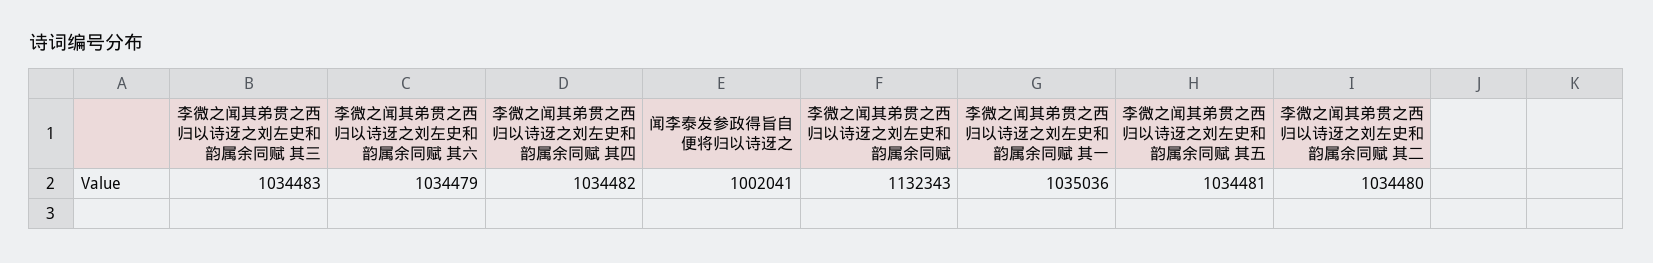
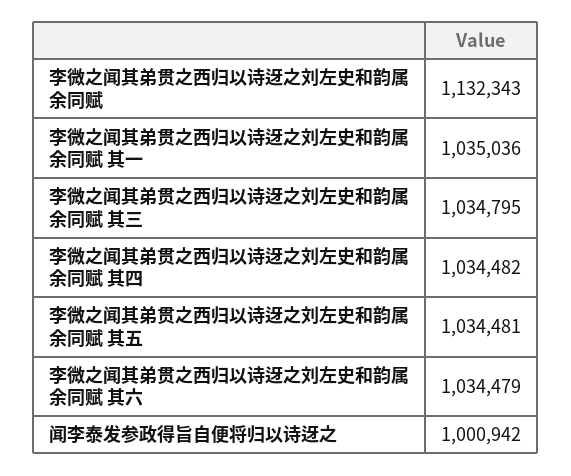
  {
-   "李微之闻其弟贯之西归以诗迓之刘左史和韵属余同赋 其三": 1034483,
+   "李微之闻其弟贯之西归以诗迓之刘左史和韵属余同赋 其三": 1034795,
    "李微之闻其弟贯之西归以诗迓之刘左史和韵属余同赋 其六": 1034479,
    "李微之闻其弟贯之西归以诗迓之刘左史和韵属余同赋 其四": 1034482,
-   "闻李泰发参政得旨自便将归以诗迓之": 1002041,
+   "闻李泰发参政得旨自便将归以诗迓之": 1000942,
    "李微之闻其弟贯之西归以诗迓之刘左史和韵属余同赋": 1132343,
    "李微之闻其弟贯之西归以诗迓之刘左史和韵属余同赋 其一": 1035036,
-   "李微之闻其弟贯之西归以诗迓之刘左史和韵属余同赋 其五": 1034481,
+   "李微之闻其弟贯之西归以诗迓之刘左史和韵属余同赋 其五": 1034481
-   "李微之闻其弟贯之西归以诗迓之刘左史和韵属余同赋 其二": 1034480
  }

